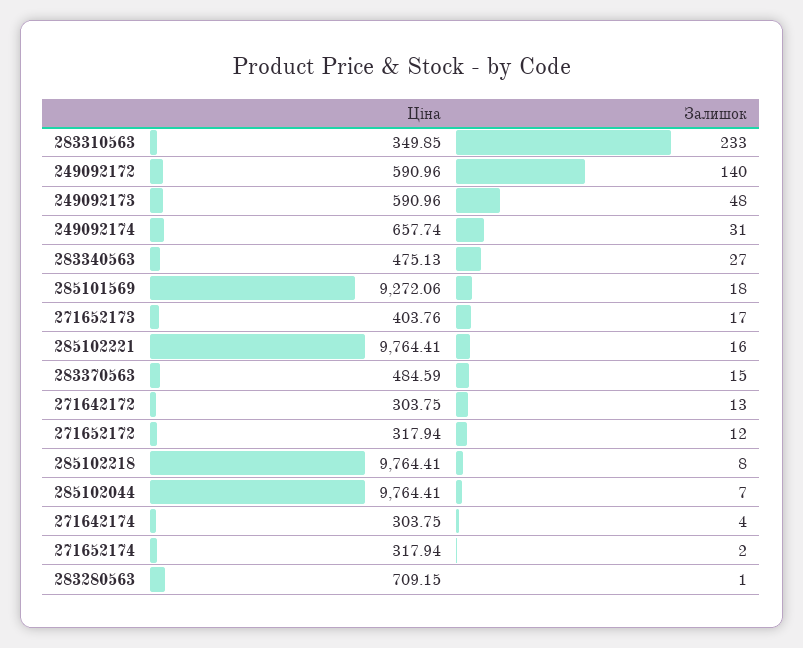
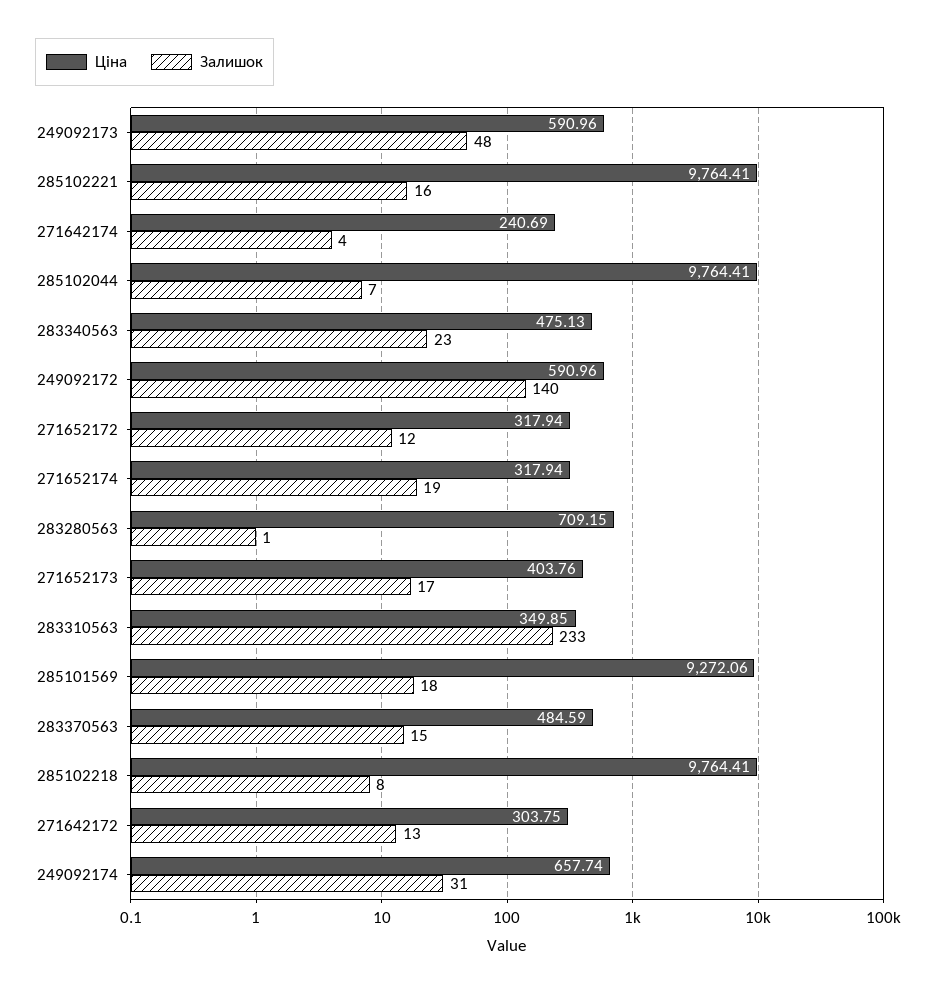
  {
    "Ціна": {
      "283310563": 349.85,
      "249092172": 590.96,
      "249092173": 590.96,
      "249092174": 657.74,
      "283340563": 475.13,
      "285101569": 9272.06,
      "271652173": 403.76,
      "285102221": 9764.41,
      "283370563": 484.59,
      "271642172": 303.75,
      "271652172": 317.94,
      "285102218": 9764.41,
      "285102044": 9764.41,
-     "271642174": 303.75,
+     "271642174": 240.69,
      "271652174": 317.94,
      "283280563": 709.15
    },
    "Залишок": {
      "283310563": 233,
      "249092172": 140,
      "249092173": 48,
      "249092174": 31,
-     "283340563": 27,
+     "283340563": 23,
      "285101569": 18,
      "271652173": 17,
      "285102221": 16,
      "283370563": 15,
      "271642172": 13,
      "271652172": 12,
      "285102218": 8,
      "285102044": 7,
      "271642174": 4,
-     "271652174": 2,
+     "271652174": 19,
      "283280563": 1
    }
  }

